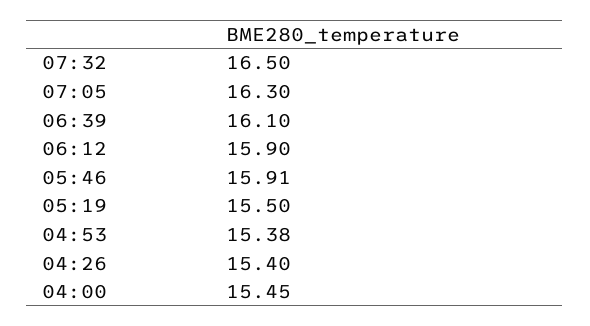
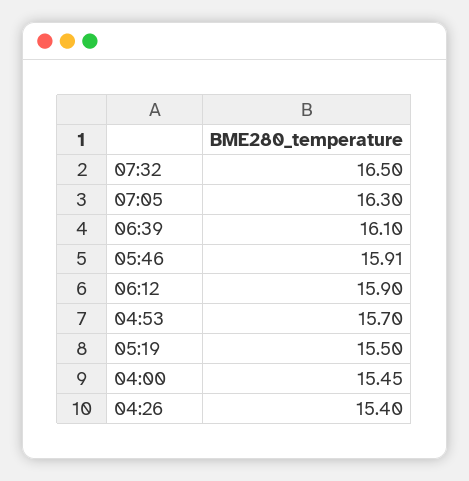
  {
    "07:32": 16.5,
    "07:05": 16.3,
    "06:39": 16.1,
    "06:12": 15.9,
    "05:46": 15.91,
    "05:19": 15.5,
-   "04:53": 15.38,
+   "04:53": 15.7,
    "04:26": 15.4,
    "04:00": 15.45
  }

